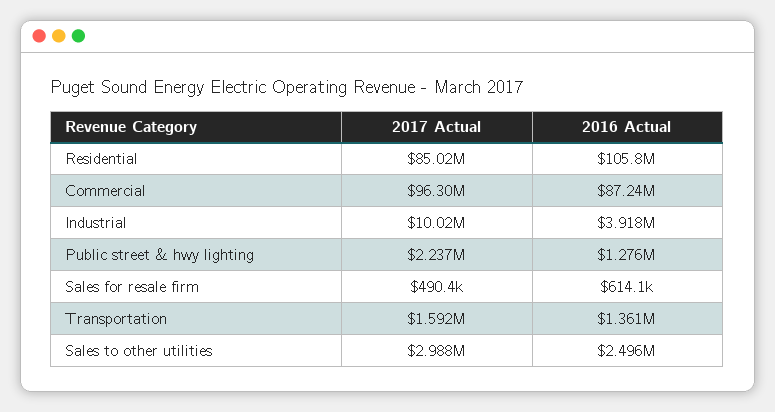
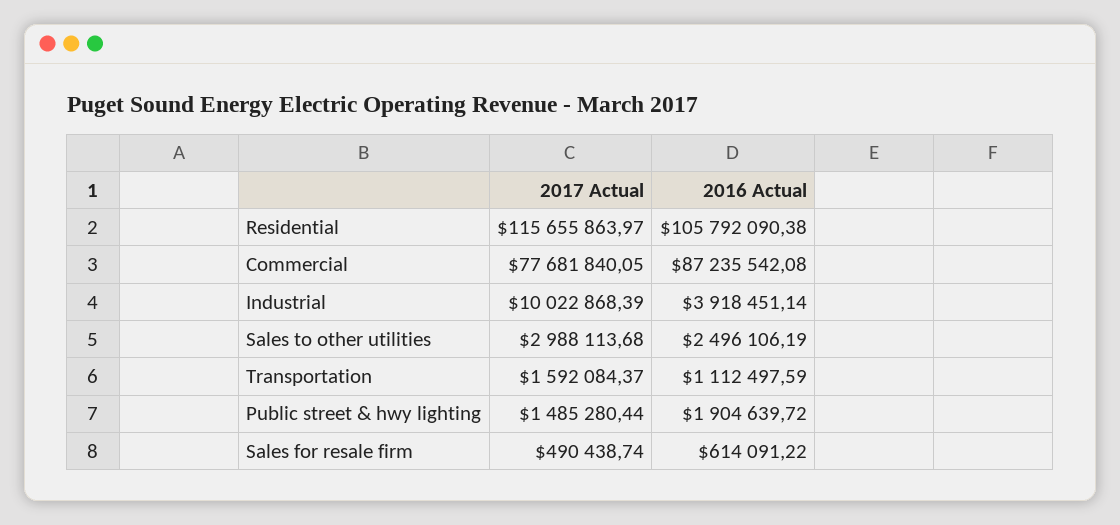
  {
    "2017 Actual": {
-     "Residential": 85020000,
+     "Residential": 115655863.97,
-     "Commercial": 96300000,
+     "Commercial": 77681840.05,
      "Industrial": 10022868.39,
-     "Public street & hwy lighting": 2237000,
+     "Public street & hwy lighting": 1485280.44,
      "Sales for resale firm": 490438.74,
      "Transportation": 1592084.37,
      "Sales to other utilities": 2988113.68
    },
    "2016 Actual": {
      "Residential": 105792090.38,
      "Commercial": 87235542.08,
      "Industrial": 3918451.14,
-     "Public street & hwy lighting": 1276000,
+     "Public street & hwy lighting": 1904639.72,
      "Sales for resale firm": 614091.22,
-     "Transportation": 1361000,
+     "Transportation": 1112497.59,
      "Sales to other utilities": 2496106.19
    }
  }

